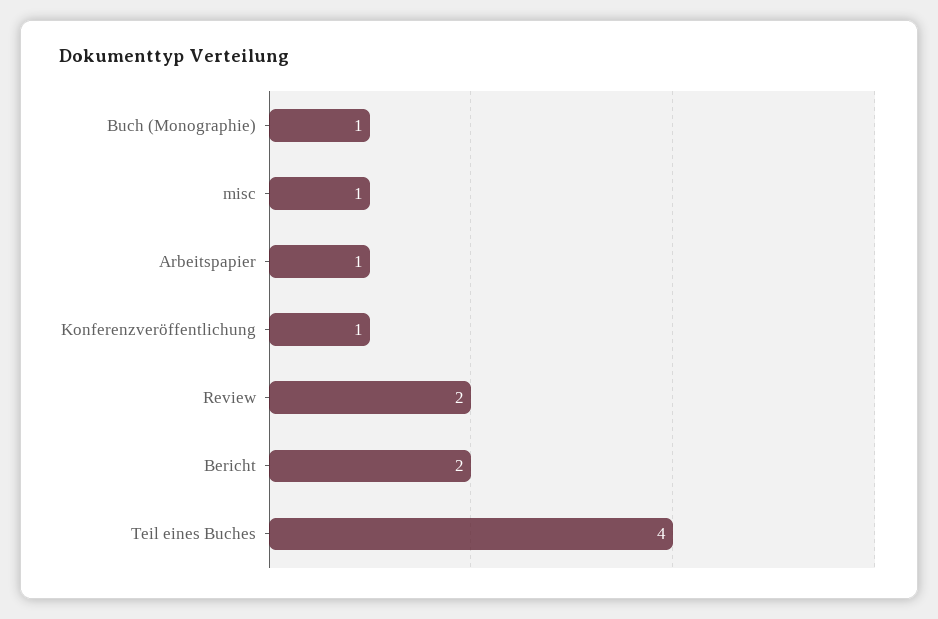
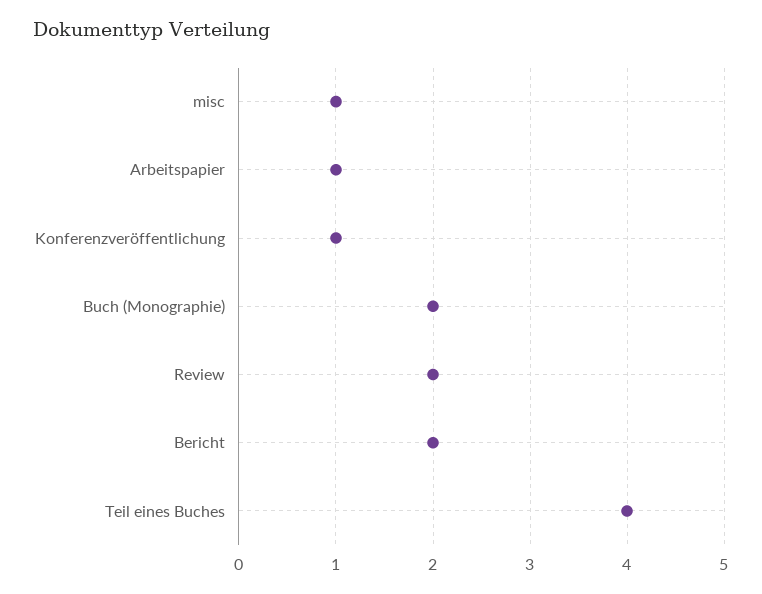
  {
-   "Buch (Monographie)": 1,
+   "Buch (Monographie)": 2,
    "misc": 1,
    "Arbeitspapier": 1,
    "Konferenzveröffentlichung": 1,
    "Review": 2,
    "Bericht": 2,
    "Teil eines Buches": 4
  }

